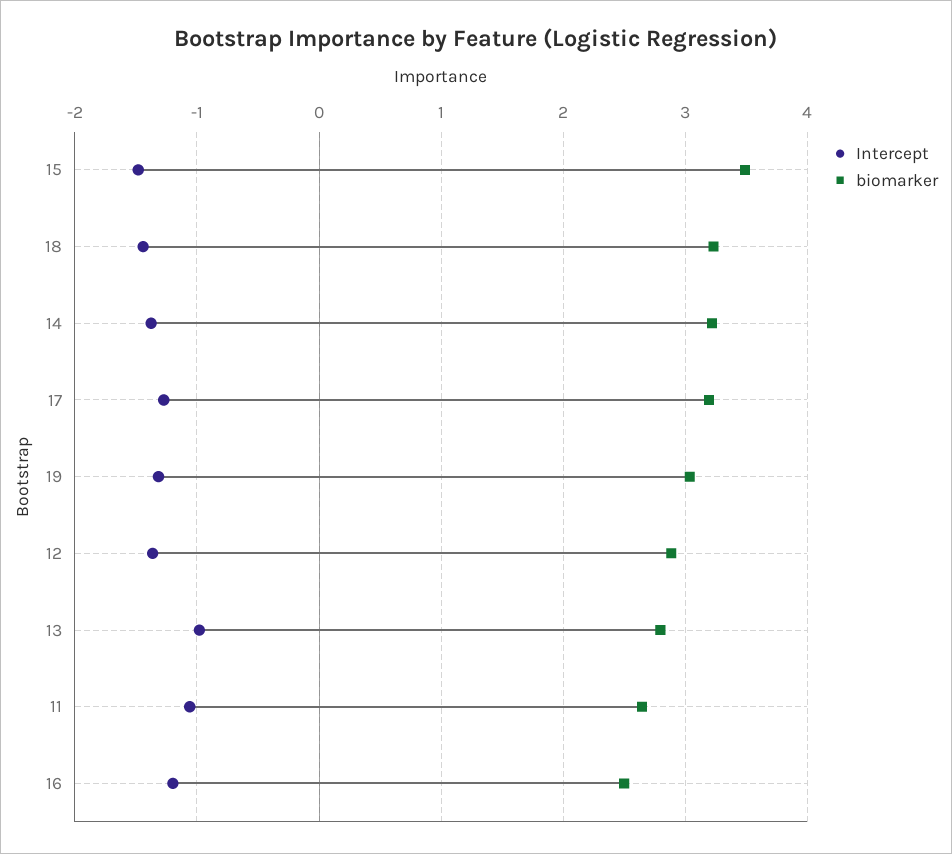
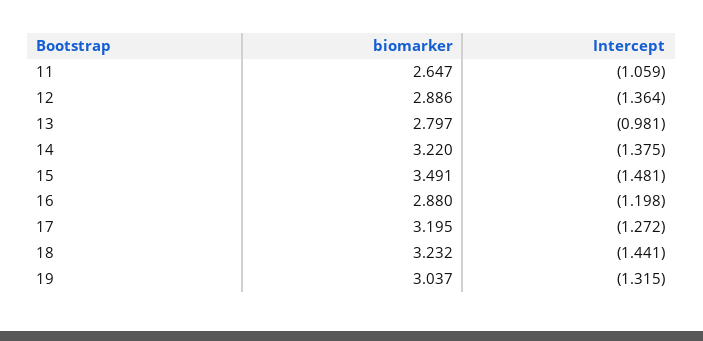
  {
    "Intercept": {
      "15": -1.481,
      "18": -1.441,
      "14": -1.375,
      "17": -1.272,
      "19": -1.315,
      "12": -1.364,
      "13": -0.981,
      "11": -1.059,
      "16": -1.198
    },
    "biomarker": {
      "15": 3.491,
      "18": 3.232,
      "14": 3.22,
      "17": 3.195,
      "19": 3.037,
      "12": 2.886,
      "13": 2.797,
      "11": 2.647,
-     "16": 2.5
+     "16": 2.88
    }
  }

